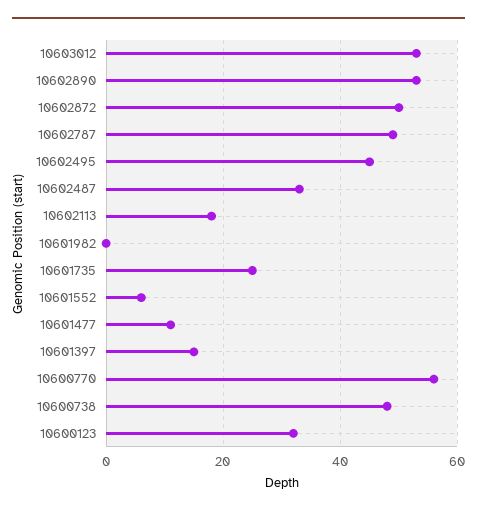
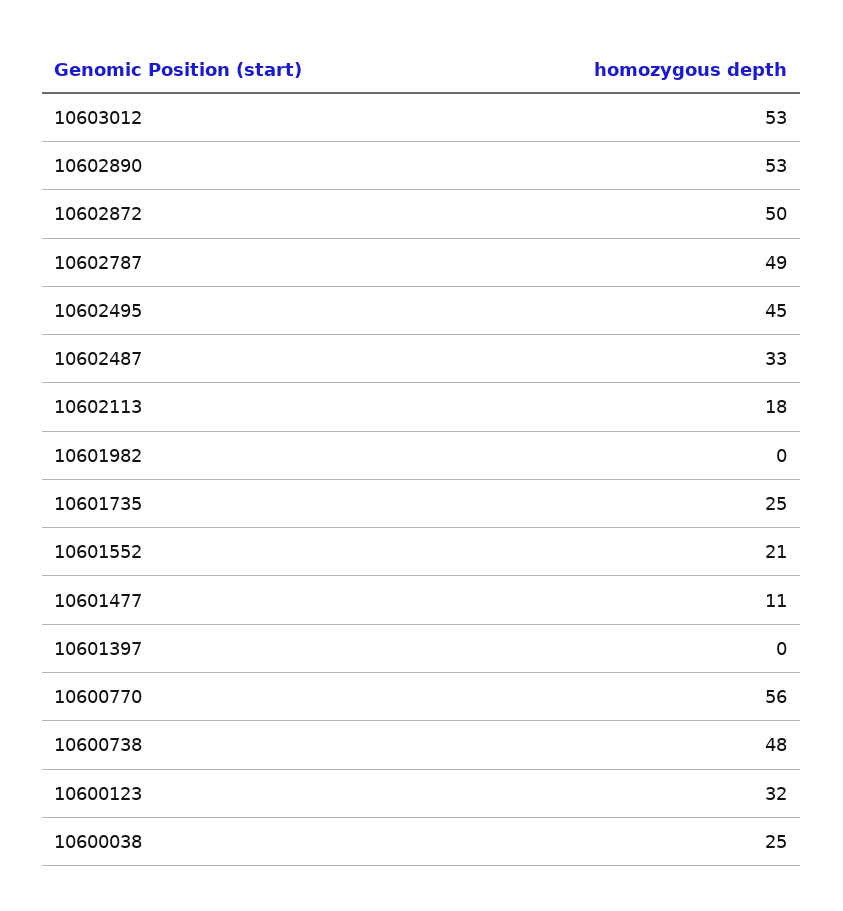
  {
    "10603012": 53,
    "10602890": 53,
    "10602872": 50,
    "10602787": 49,
    "10602495": 45,
    "10602487": 33,
    "10602113": 18,
    "10601982": 0,
    "10601735": 25,
-   "10601552": 5,
+   "10601552": 21,
    "10601477": 11,
-   "10601397": 15,
+   "10601397": 0,
    "10600770": 56,
    "10600738": 48,
-   "10600123": 32
+   "10600123": 32,
+   "10600038": 25
  }

